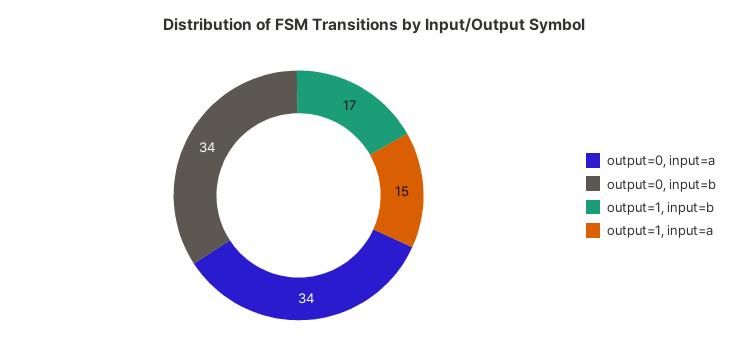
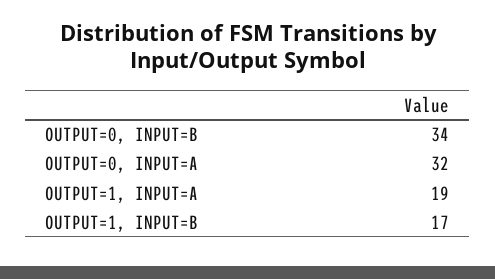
  {
-   "output=0, input=a": 34,
+   "output=0, input=a": 32,
    "output=0, input=b": 34,
    "output=1, input=b": 17,
-   "output=1, input=a": 15
+   "output=1, input=a": 19
  }

